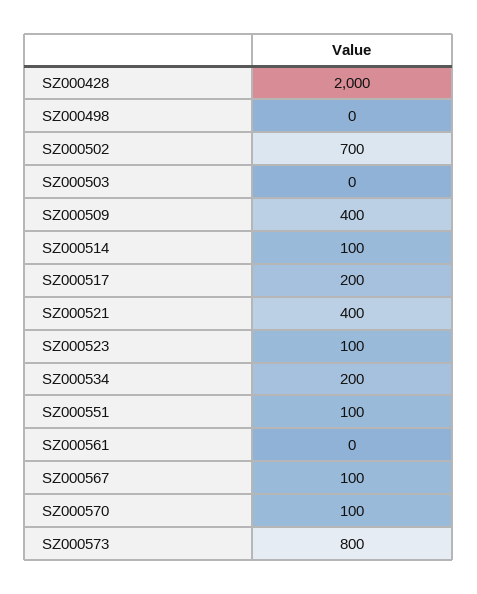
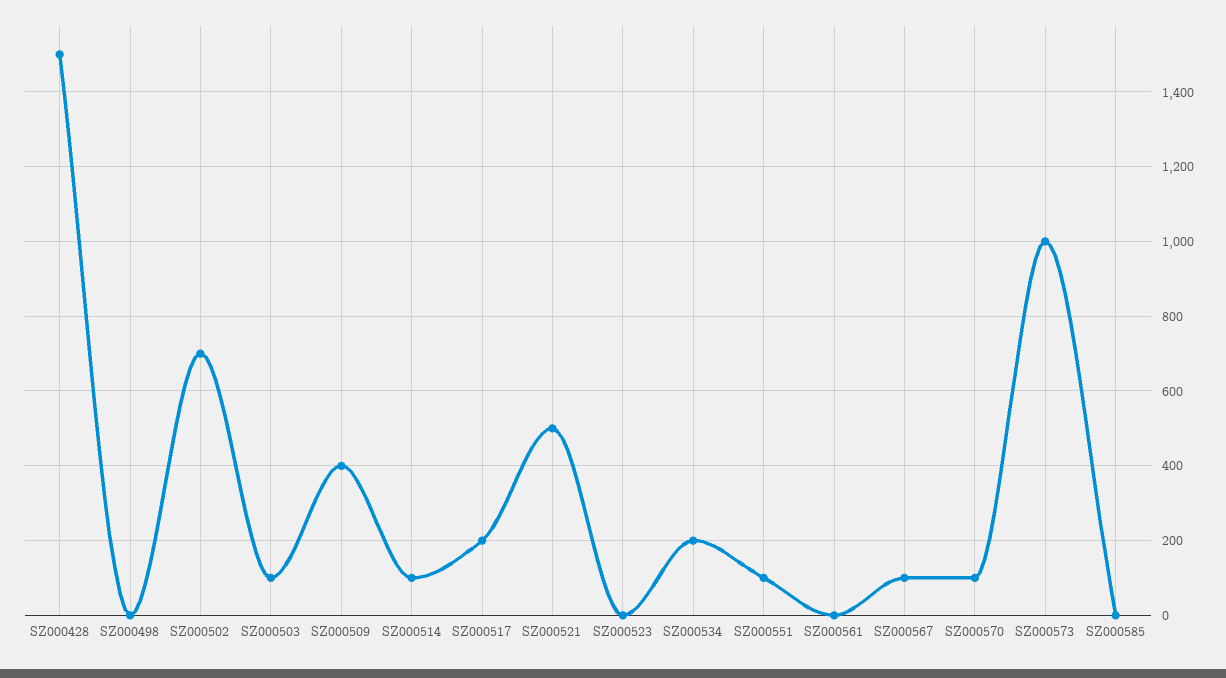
  {
-   "SZ000428": 2000,
+   "SZ000428": 1500,
    "SZ000498": 0,
    "SZ000502": 700,
-   "SZ000503": 0,
+   "SZ000503": 100,
    "SZ000509": 400,
    "SZ000514": 100,
    "SZ000517": 200,
-   "SZ000521": 400,
+   "SZ000521": 500,
-   "SZ000523": 100,
+   "SZ000523": 0,
    "SZ000534": 200,
    "SZ000551": 100,
    "SZ000561": 0,
    "SZ000567": 100,
    "SZ000570": 100,
-   "SZ000573": 800
+   "SZ000573": 1000,
+   "SZ000585": 0
  }

